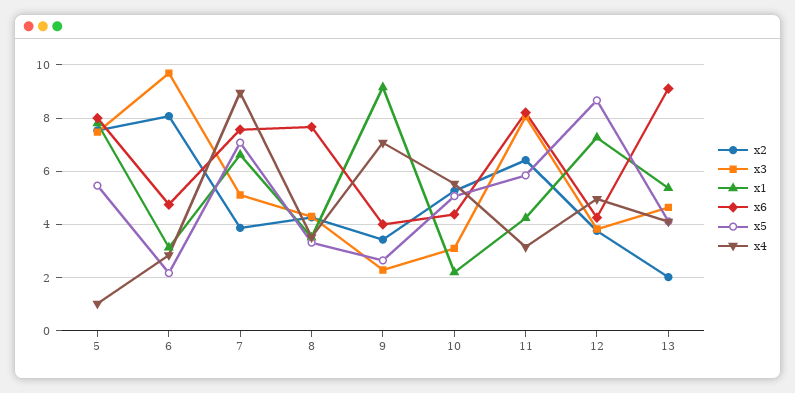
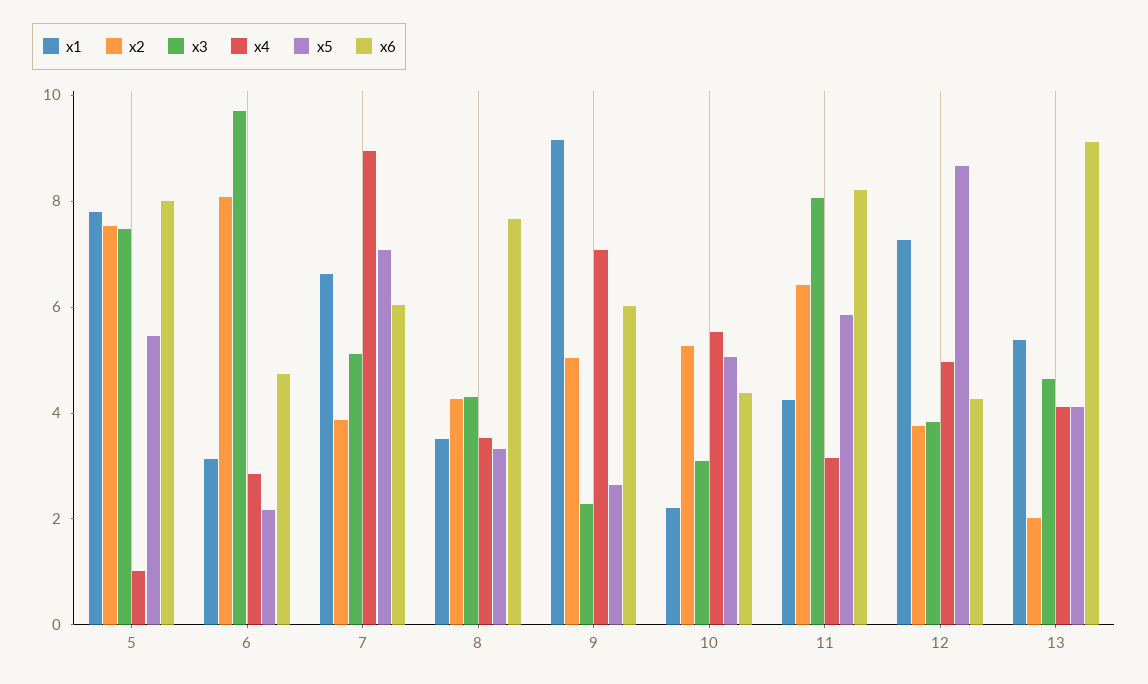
  {
    "x2": {
      "5": 7.5,
      "6": 8,
      "7": 3.75,
      "8": 4.25,
-     "9": 3.5,
+     "9": 5,
      "10": 5.25,
      "11": 6.5,
      "12": 3.75,
      "13": 2
    },
    "x3": {
      "5": 7.5,
      "6": 9.75,
      "7": 5,
      "8": 4.25,
      "9": 2.25,
      "10": 3,
      "11": 8,
      "12": 3.75,
      "13": 4.75
    },
    "x1": {
      "5": 7.75,
      "6": 3.25,
      "7": 6.5,
      "8": 3.5,
      "9": 9.25,
      "10": 2.25,
      "11": 4.25,
      "12": 7.25,
      "13": 5.25
    },
    "x6": {
      "5": 8,
      "6": 4.75,
-     "7": 7.5,
+     "7": 6,
      "8": 7.75,
-     "9": 4,
+     "9": 6,
      "10": 4.5,
      "11": 8.25,
      "12": 4.25,
      "13": 9
    },
    "x5": {
      "5": 5.5,
      "6": 2.25,
      "7": 7,
      "8": 3.25,
      "9": 2.75,
      "10": 5,
      "11": 5.75,
      "12": 8.75,
      "13": 4
    },
    "x4": {
      "5": 1,
      "6": 2.75,
      "7": 9,
      "8": 3.5,
      "9": 7,
      "10": 5.5,
      "11": 3.25,
      "12": 5,
      "13": 4
    }
  }

